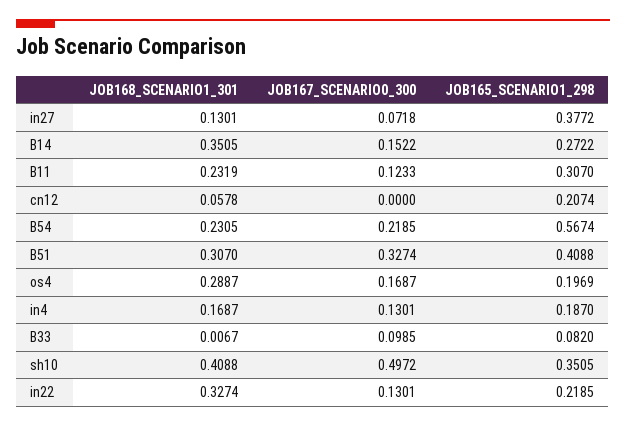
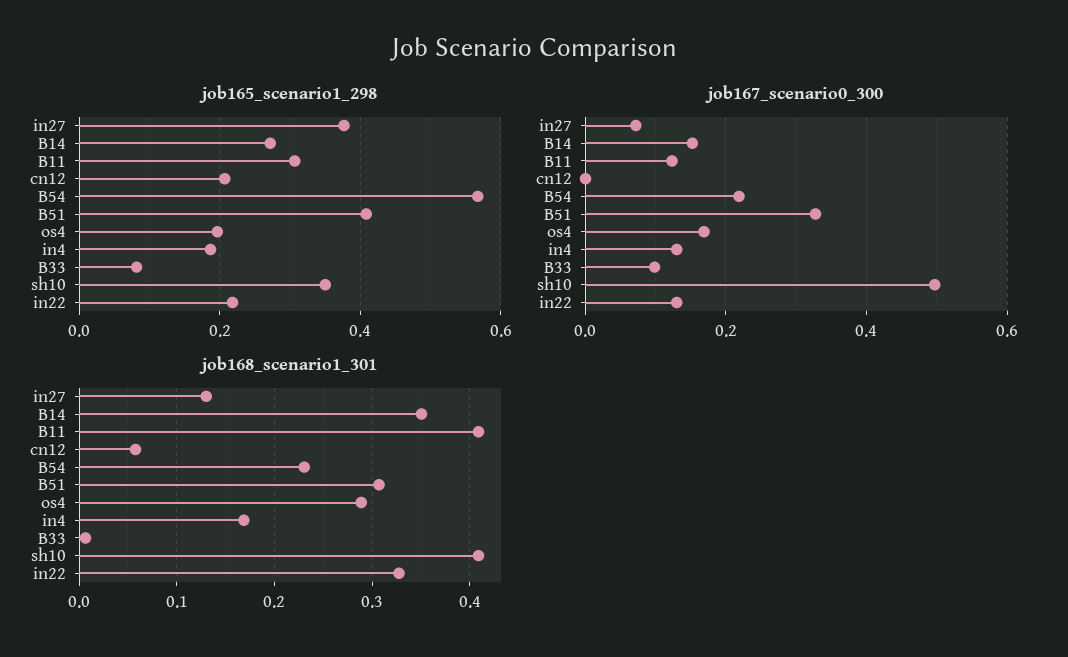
  {
    "JOB168_SCENARIO1_301": {
      "in27": 0.1301,
      "B14": 0.3505,
-     "B11": 0.2319,
+     "B11": 0.41,
      "cn12": 0.0578,
      "B54": 0.2305,
      "B51": 0.307,
      "os4": 0.2887,
      "in4": 0.1687,
      "B33": 0.0067,
      "sh10": 0.4088,
      "in22": 0.3274
    },
    "JOB167_SCENARIO0_300": {
      "in27": 0.0718,
      "B14": 0.1522,
      "B11": 0.1233,
      "cn12": 0,
      "B54": 0.2185,
      "B51": 0.3274,
      "os4": 0.1687,
      "in4": 0.1301,
      "B33": 0.0985,
      "sh10": 0.4972,
      "in22": 0.1301
    },
    "JOB165_SCENARIO1_298": {
      "in27": 0.3772,
      "B14": 0.2722,
      "B11": 0.307,
      "cn12": 0.2074,
      "B54": 0.5674,
      "B51": 0.4088,
      "os4": 0.1969,
      "in4": 0.187,
      "B33": 0.082,
      "sh10": 0.3505,
      "in22": 0.2185
    }
  }

